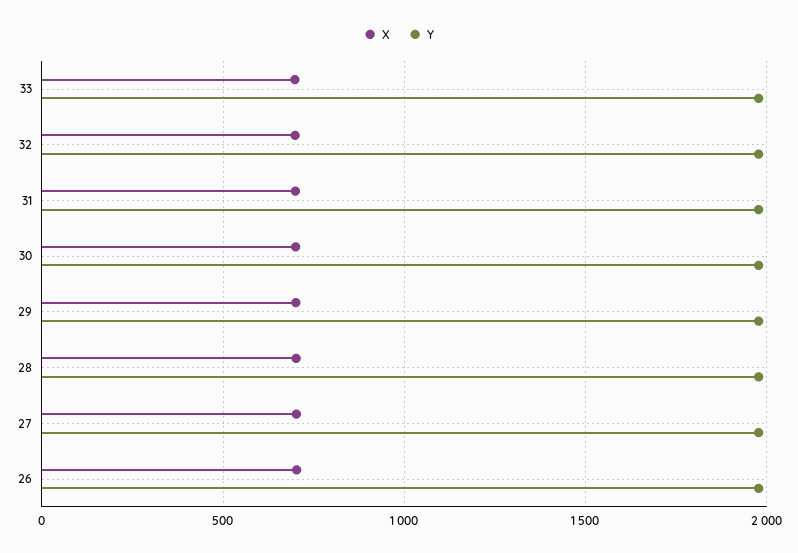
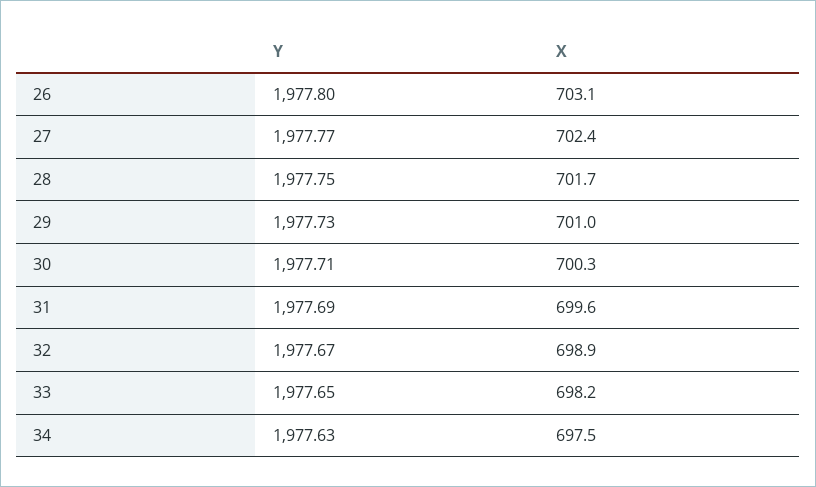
  {
    "X": {
      "33": 698.2,
      "32": 698.9,
      "31": 699.6,
      "30": 700.3,
      "29": 701,
      "28": 701.7,
      "27": 702.4,
-     "26": 703.1
+     "26": 703.1,
+     "34": 697.5
    },
    "Y": {
      "33": 1977.65,
      "32": 1977.67,
      "31": 1977.69,
      "30": 1977.71,
      "29": 1977.73,
      "28": 1977.75,
      "27": 1977.77,
-     "26": 1977.8
+     "26": 1977.8,
+     "34": 1977.63
    }
  }

